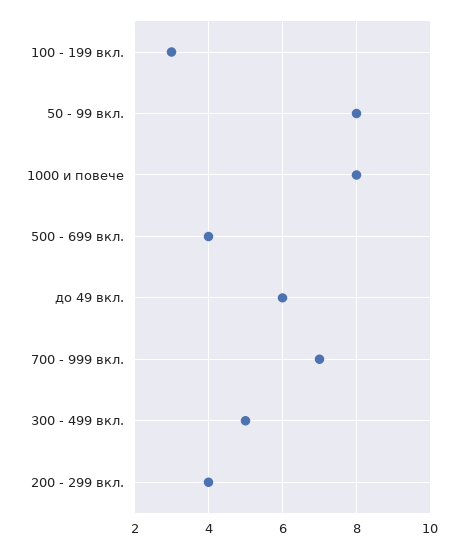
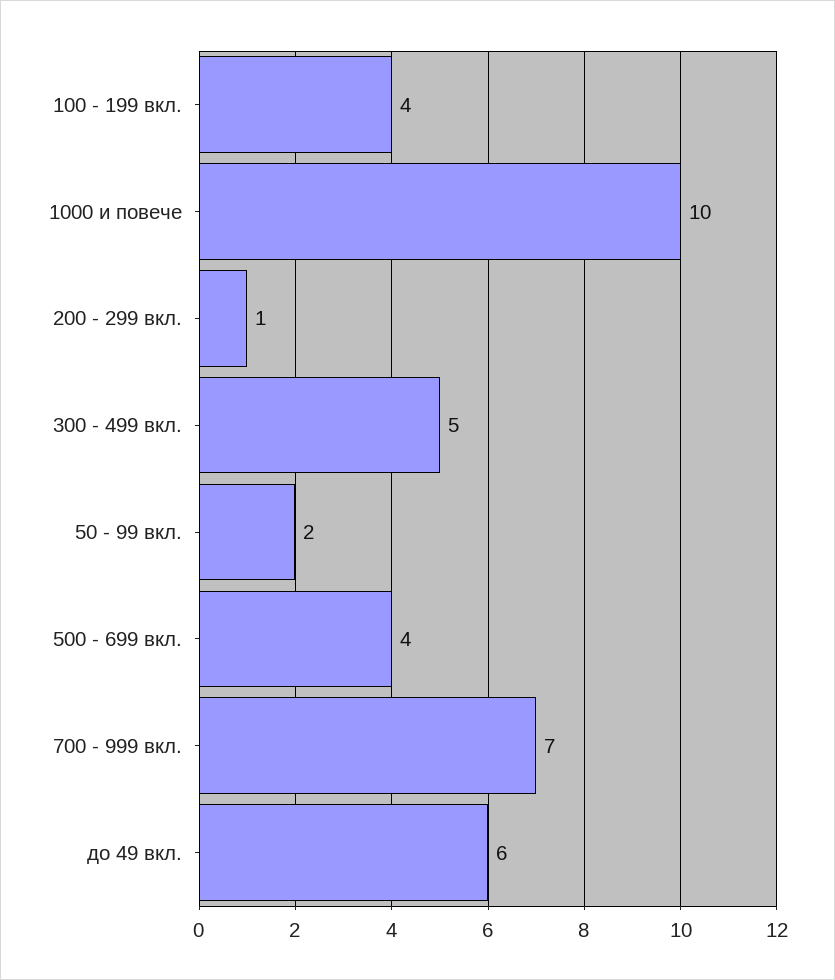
  {
-   "100 - 199 вкл.": 3,
+   "100 - 199 вкл.": 4,
-   "50 - 99 вкл.": 8,
+   "50 - 99 вкл.": 2,
-   "1000 и повече": 8,
+   "1000 и повече": 10,
    "500 - 699 вкл.": 4,
    "до 49 вкл.": 6,
    "700 - 999 вкл.": 7,
    "300 - 499 вкл.": 5,
-   "200 - 299 вкл.": 4
+   "200 - 299 вкл.": 1
  }

